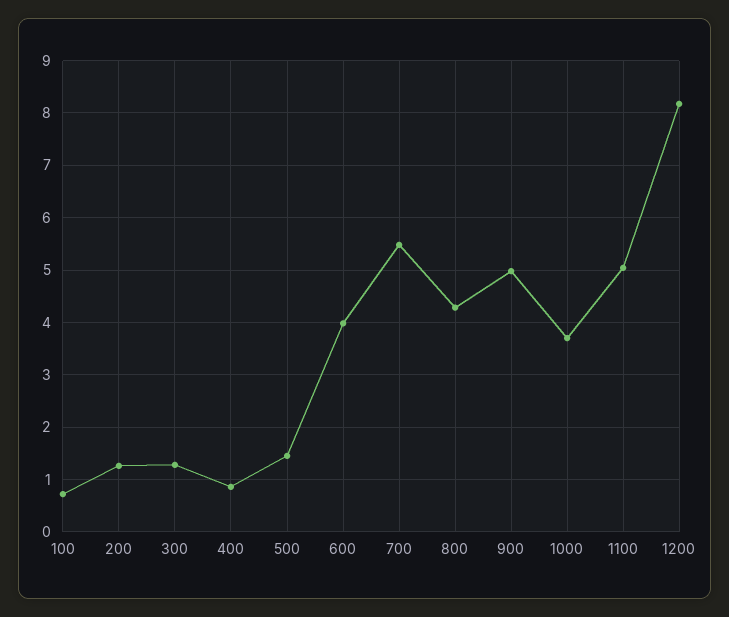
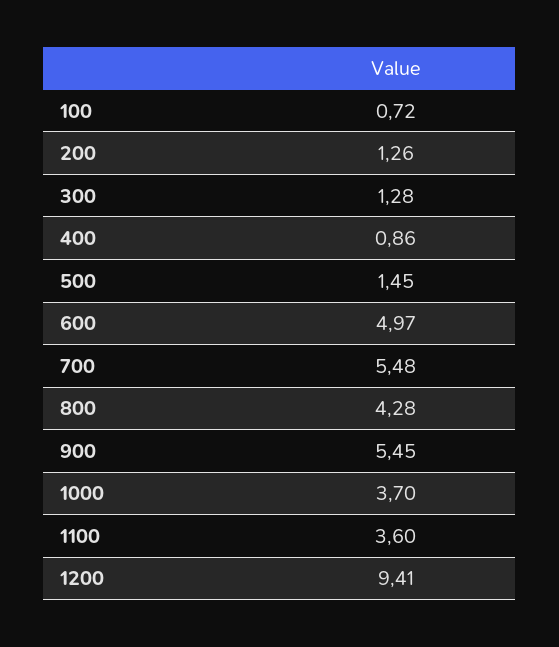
  {
    "100": 0.72,
    "200": 1.26,
    "300": 1.28,
    "400": 0.86,
    "500": 1.45,
-   "600": 4,
+   "600": 4.97,
    "700": 5.48,
    "800": 4.28,
-   "900": 5,
+   "900": 5.45,
    "1000": 3.7,
-   "1100": 5,
+   "1100": 3.6,
-   "1200": 8.2
+   "1200": 9.41
  }

